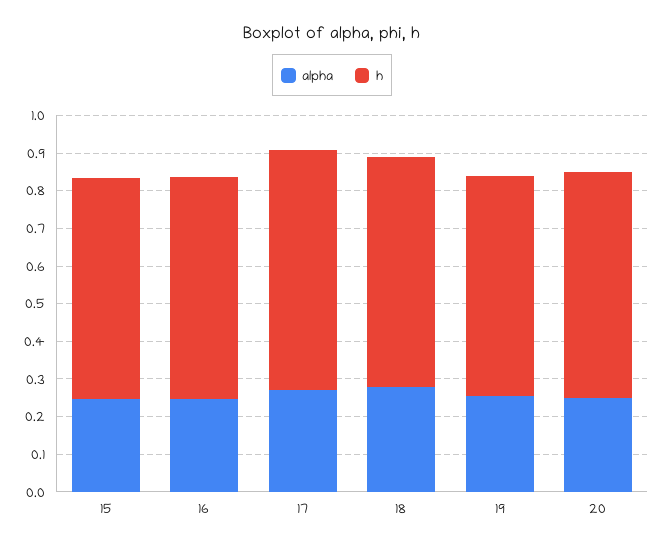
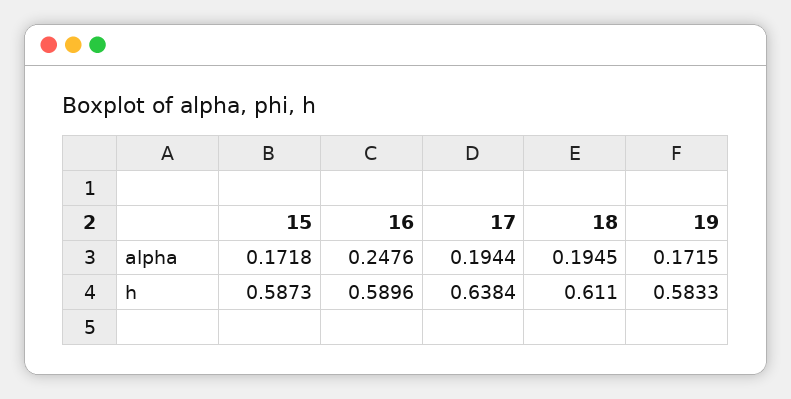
  {
    "alpha": {
-     "15": 0.25,
+     "15": 0.1718,
      "16": 0.2476,
-     "17": 0.275,
+     "17": 0.1944,
-     "18": 0.275,
+     "18": 0.1945,
-     "19": 0.25,
+     "19": 0.1715
-     "20": 0.25
    },
    "h": {
      "15": 0.5873,
      "16": 0.5896,
      "17": 0.6384,
      "18": 0.611,
-     "19": 0.5833,
+     "19": 0.5833
-     "20": 0.6
    }
  }

